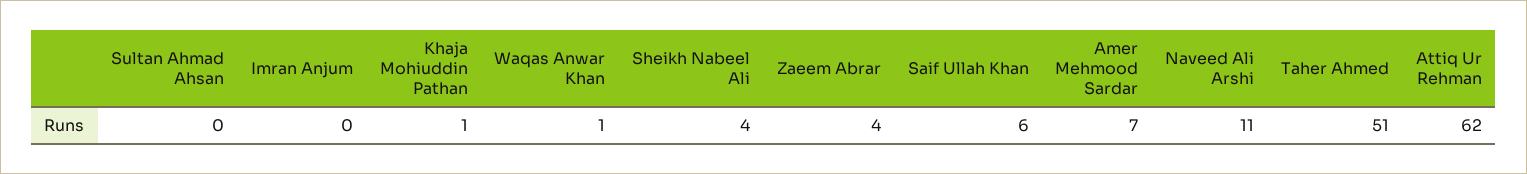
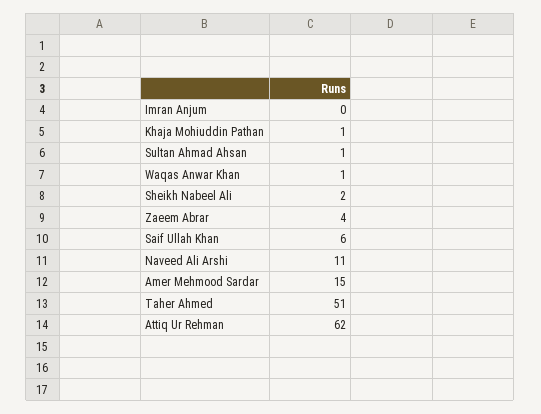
  {
-   "Sultan Ahmad Ahsan": 0,
+   "Sultan Ahmad Ahsan": 1,
    "Imran Anjum": 0,
    "Khaja Mohiuddin Pathan": 1,
    "Waqas Anwar Khan": 1,
-   "Sheikh Nabeel Ali": 4,
+   "Sheikh Nabeel Ali": 2,
    "Zaeem Abrar": 4,
    "Saif Ullah Khan": 6,
-   "Amer Mehmood Sardar": 7,
+   "Amer Mehmood Sardar": 15,
    "Naveed Ali Arshi": 11,
    "Taher Ahmed": 51,
    "Attiq Ur Rehman": 62
  }

